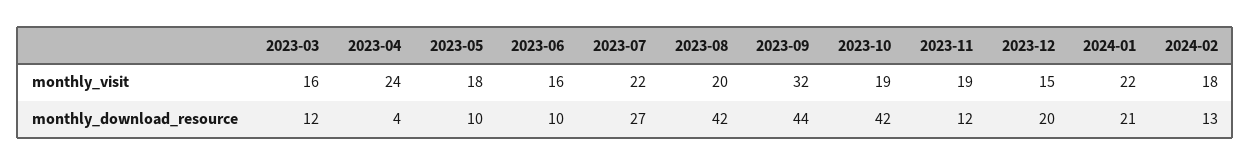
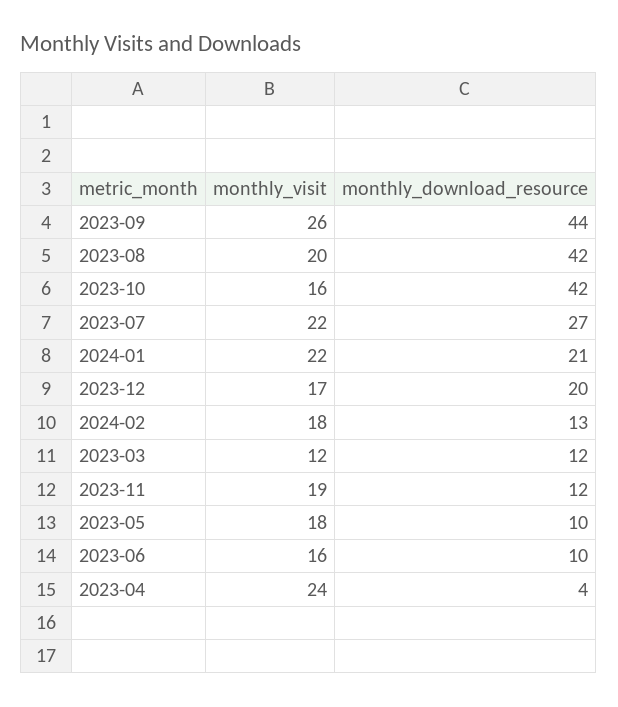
  {
    "2023-03": {
-     "monthly_visit": 16,
+     "monthly_visit": 12,
      "monthly_download_resource": 12
    },
    "2023-04": {
      "monthly_visit": 24,
      "monthly_download_resource": 4
    },
    "2023-05": {
      "monthly_visit": 18,
      "monthly_download_resource": 10
    },
    "2023-06": {
      "monthly_visit": 16,
      "monthly_download_resource": 10
    },
    "2023-07": {
      "monthly_visit": 22,
      "monthly_download_resource": 27
    },
    "2023-08": {
      "monthly_visit": 20,
      "monthly_download_resource": 42
    },
    "2023-09": {
-     "monthly_visit": 32,
+     "monthly_visit": 26,
      "monthly_download_resource": 44
    },
    "2023-10": {
-     "monthly_visit": 19,
+     "monthly_visit": 16,
      "monthly_download_resource": 42
    },
    "2023-11": {
      "monthly_visit": 19,
      "monthly_download_resource": 12
    },
    "2023-12": {
-     "monthly_visit": 15,
+     "monthly_visit": 17,
      "monthly_download_resource": 20
    },
    "2024-01": {
      "monthly_visit": 22,
      "monthly_download_resource": 21
    },
    "2024-02": {
      "monthly_visit": 18,
      "monthly_download_resource": 13
    }
  }

